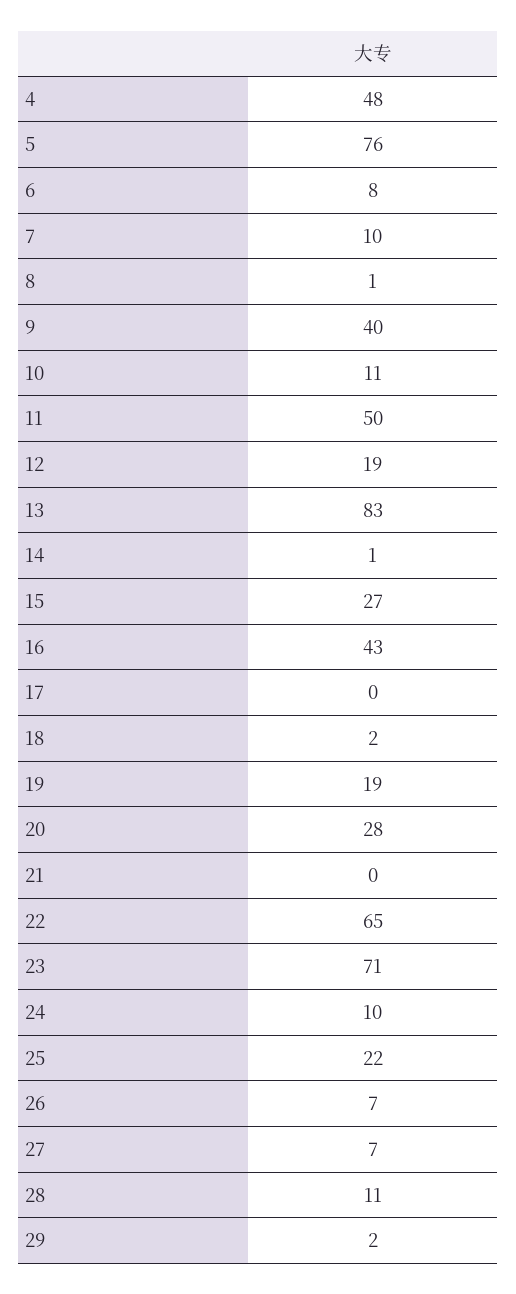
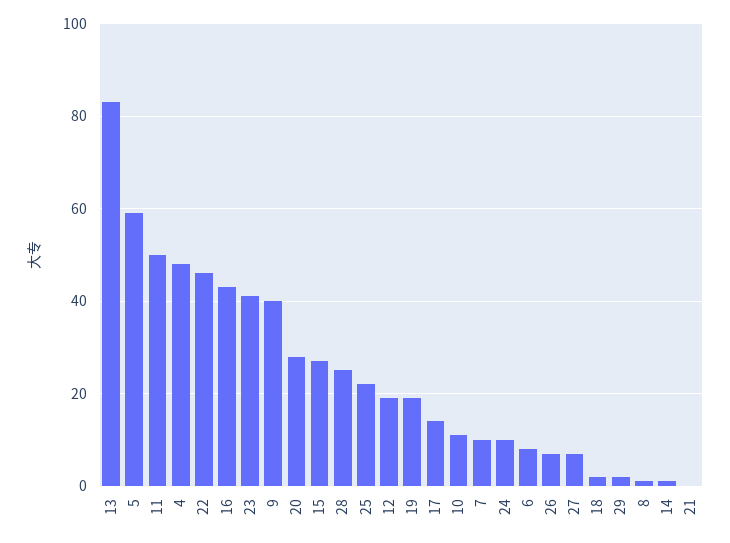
  {
    "4": 48,
-   "5": 76,
+   "5": 60,
    "6": 8,
    "7": 10,
    "8": 1,
    "9": 40,
    "10": 11,
    "11": 50,
    "12": 19,
    "13": 83,
    "14": 1,
    "15": 27,
    "16": 43,
-   "17": 0,
+   "17": 15,
    "18": 2,
    "19": 19,
    "20": 28,
    "21": 0,
-   "22": 65,
+   "22": 45,
-   "23": 71,
+   "23": 40,
    "24": 10,
    "25": 22,
    "26": 7,
    "27": 7,
-   "28": 11,
+   "28": 25,
    "29": 2
  }

